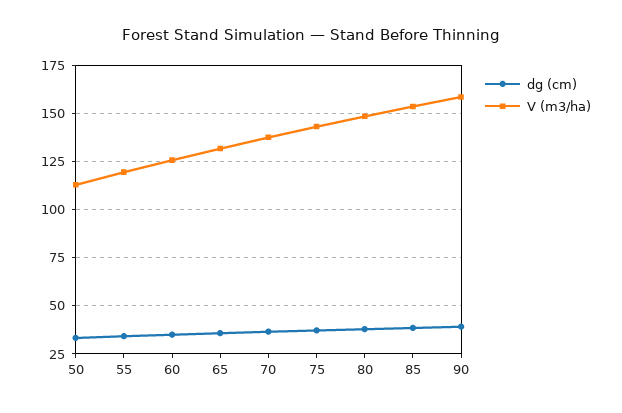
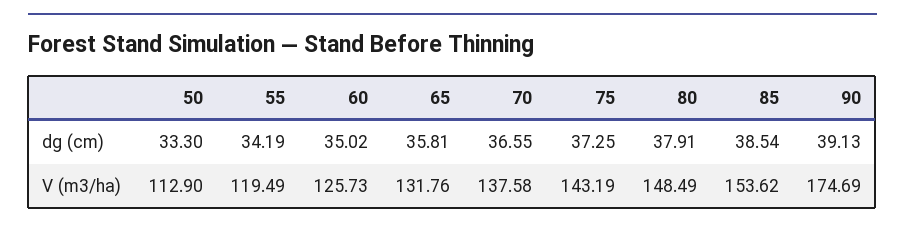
  {
    "dg (cm)": {
      "50": 33.3,
      "55": 34.19,
      "60": 35.02,
      "65": 35.81,
      "70": 36.55,
      "75": 37.25,
      "80": 37.91,
      "85": 38.54,
      "90": 39.13
    },
    "V (m3/ha)": {
      "50": 112.9,
      "55": 119.49,
      "60": 125.73,
      "65": 131.76,
      "70": 137.58,
      "75": 143.19,
      "80": 148.49,
      "85": 153.62,
-     "90": 160
+     "90": 174.69
    }
  }

